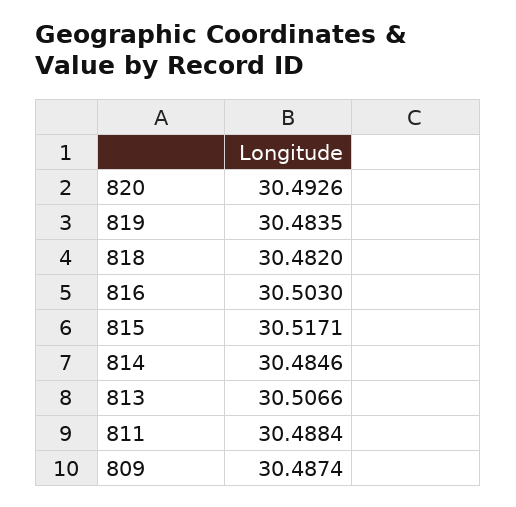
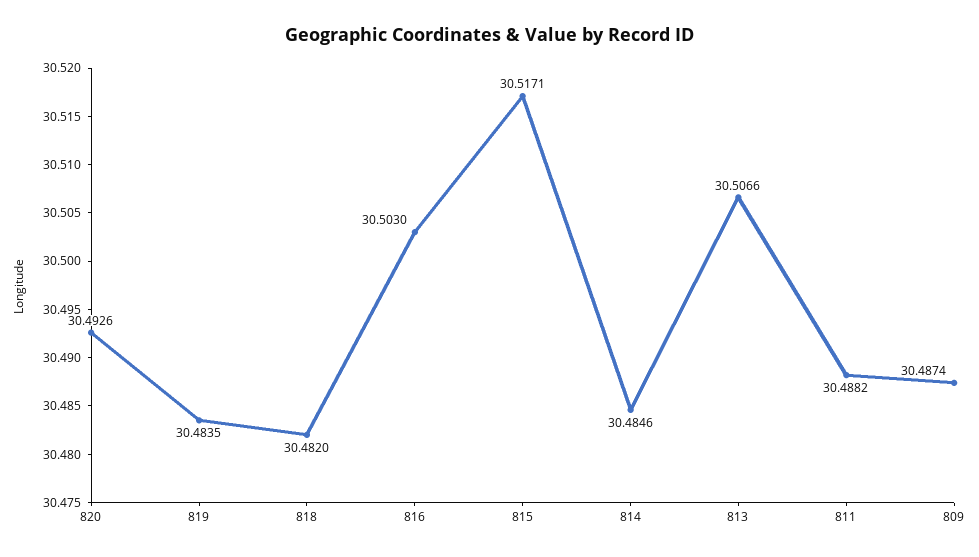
  {
    "820": 30.4926,
    "819": 30.4835,
    "818": 30.482,
    "816": 30.503,
    "815": 30.5171,
    "814": 30.4846,
    "813": 30.5066,
-   "811": 30.4884,
+   "811": 30.4882,
    "809": 30.4874
  }

